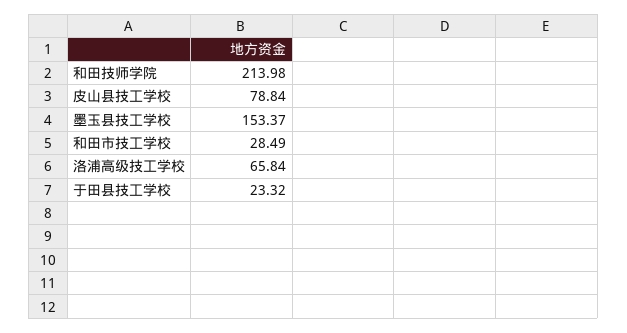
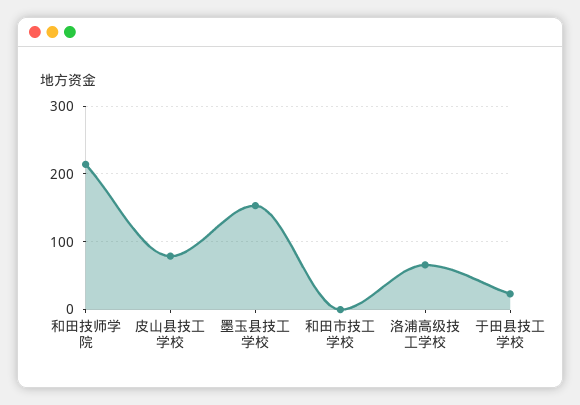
  {
    "和田技师学院": 213.98,
    "皮山县技工学校": 78.84,
    "墨玉县技工学校": 153.37,
-   "和田市技工学校": 28.49,
+   "和田市技工学校": 0,
    "洛浦高级技工学校": 65.84,
    "于田县技工学校": 23.32
  }

